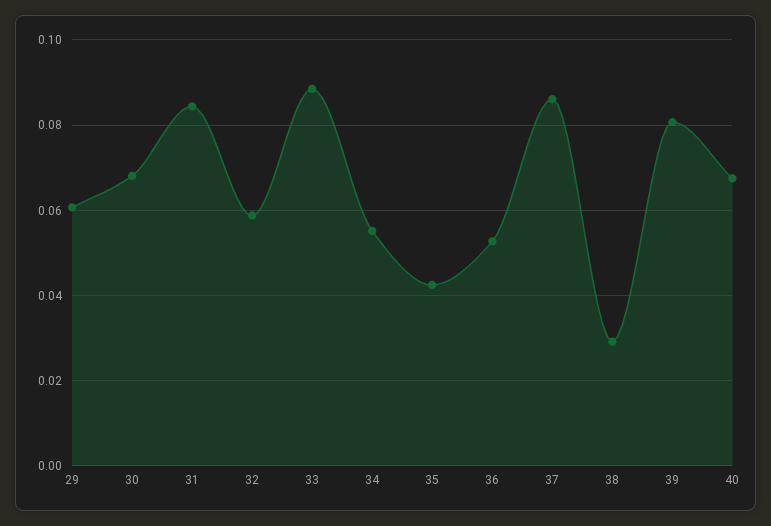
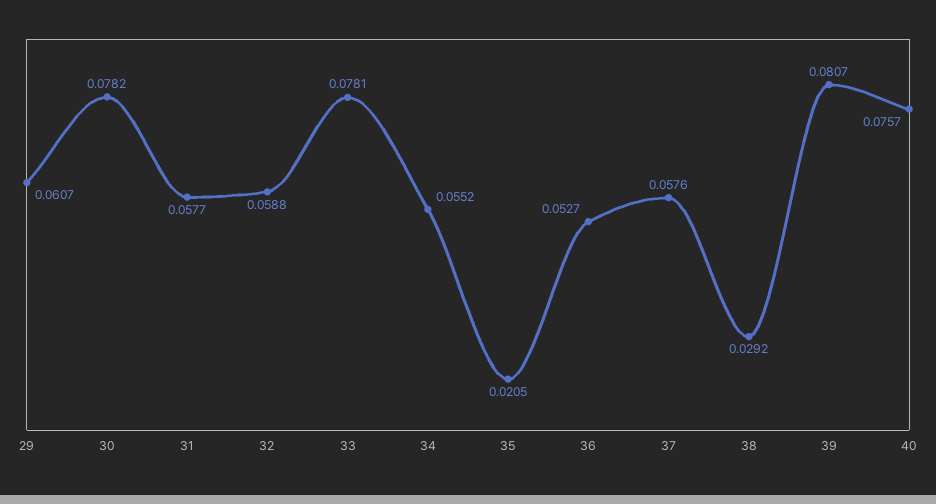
  {
    "29": 0.0607,
-   "30": 0.068,
+   "30": 0.0782,
-   "31": 0.084,
+   "31": 0.0577,
    "32": 0.0588,
-   "33": 0.088,
+   "33": 0.0781,
    "34": 0.0552,
-   "35": 0.042,
+   "35": 0.0205,
    "36": 0.0527,
-   "37": 0.086,
+   "37": 0.0576,
    "38": 0.0292,
    "39": 0.0807,
-   "40": 0.068
+   "40": 0.0757
  }

